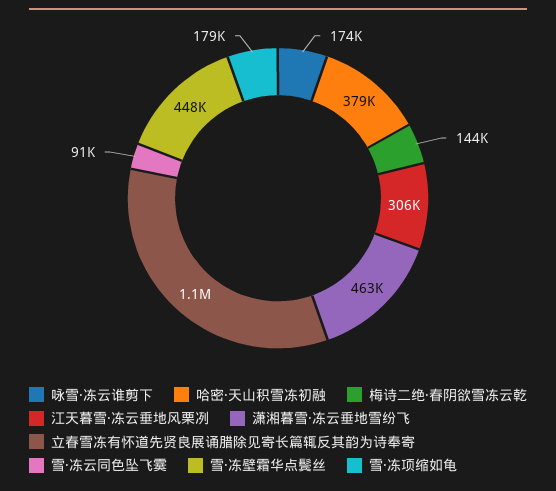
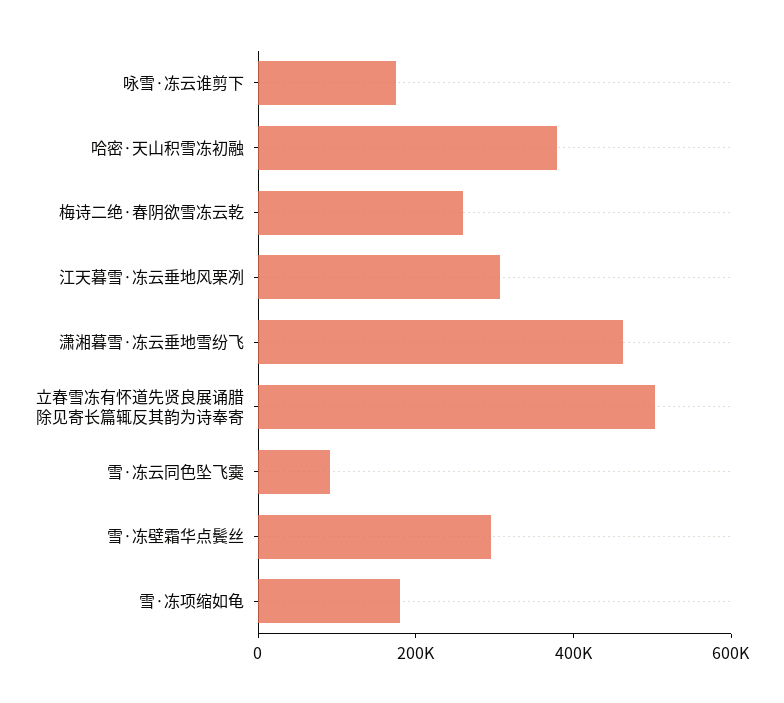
  {
    "咏雪·冻云谁剪下": 174000,
    "哈密·天山积雪冻初融": 379000,
-   "梅诗二绝·春阴欲雪冻云乾": 144000,
+   "梅诗二绝·春阴欲雪冻云乾": 250000,
    "江天暮雪·冻云垂地风栗冽": 306000,
    "潇湘暮雪·冻云垂地雪纷飞": 463000,
-   "立春雪冻有怀道先贤良展诵腊除见寄长篇辄反其韵为诗奉寄": 1100000,
+   "立春雪冻有怀道先贤良展诵腊除见寄长篇辄反其韵为诗奉寄": 500000,
    "雪·冻云同色坠飞霙": 91000,
-   "雪·冻壁霜华点鬓丝": 448000,
+   "雪·冻壁霜华点鬓丝": 300000,
    "雪·冻项缩如龟": 179000
  }

